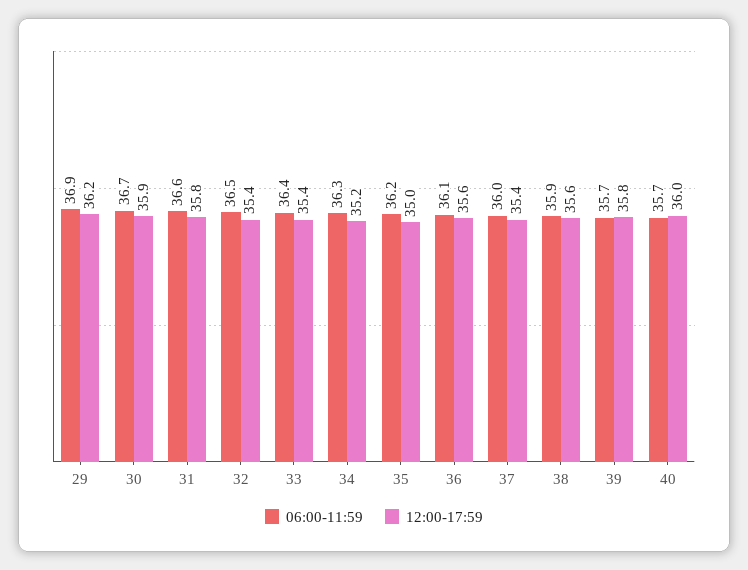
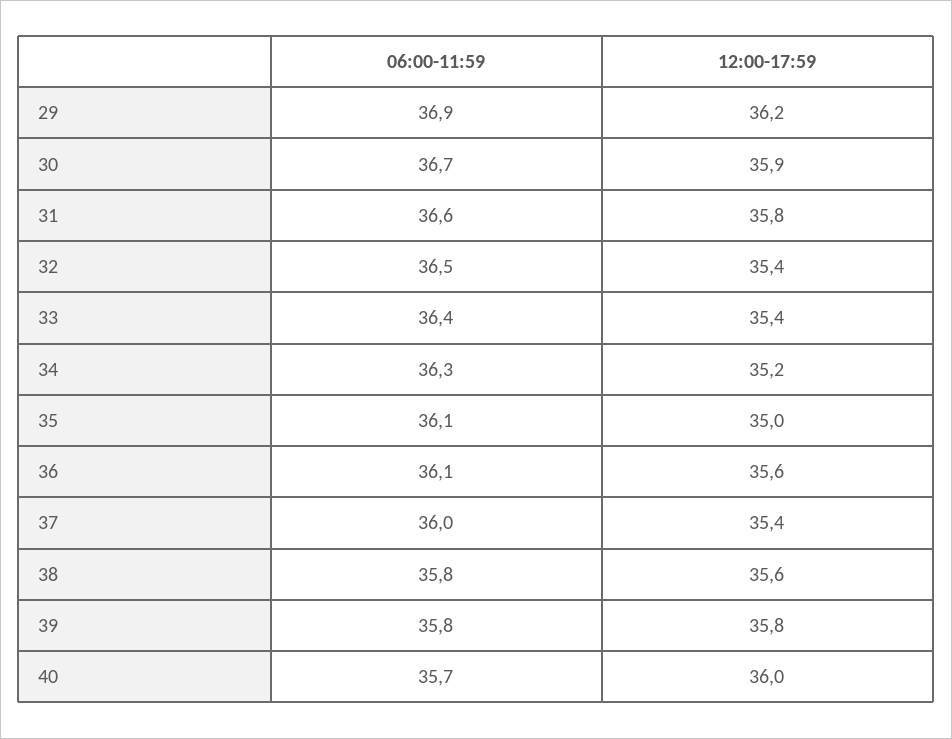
  {
    "06:00-11:59": {
      "29": 36.9,
      "30": 36.7,
      "31": 36.6,
      "32": 36.5,
      "33": 36.4,
      "34": 36.3,
-     "35": 36.2,
+     "35": 36.1,
      "36": 36.1,
      "37": 36,
-     "38": 35.9,
+     "38": 35.8,
-     "39": 35.7,
+     "39": 35.8,
      "40": 35.7
    },
    "12:00-17:59": {
      "29": 36.2,
      "30": 35.9,
      "31": 35.8,
      "32": 35.4,
      "33": 35.4,
      "34": 35.2,
      "35": 35,
      "36": 35.6,
      "37": 35.4,
      "38": 35.6,
      "39": 35.8,
      "40": 36
    }
  }

